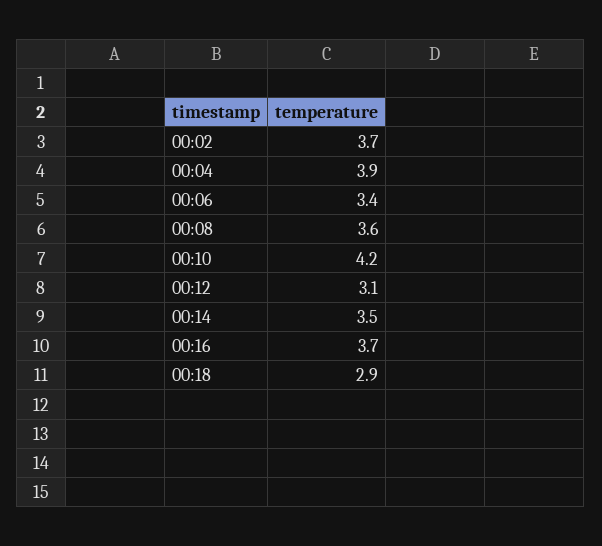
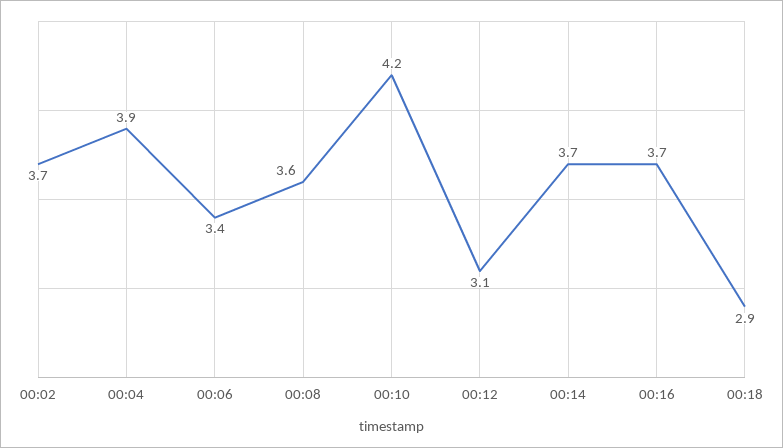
  {
    "00:02": 3.7,
    "00:04": 3.9,
    "00:06": 3.4,
    "00:08": 3.6,
    "00:10": 4.2,
    "00:12": 3.1,
-   "00:14": 3.5,
+   "00:14": 3.7,
    "00:16": 3.7,
    "00:18": 2.9
  }

